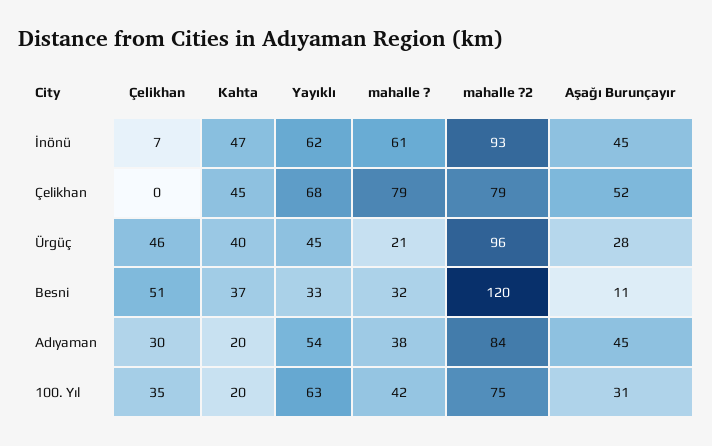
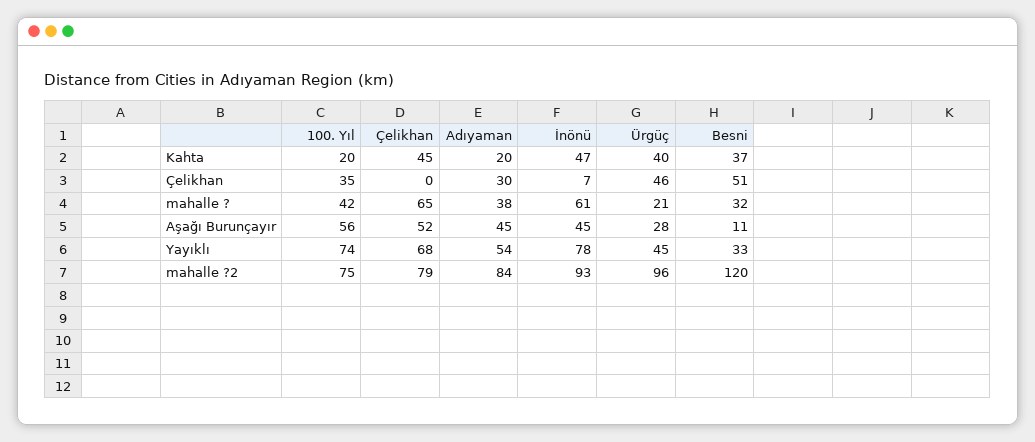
  {
    "Çelikhan": {
      "İnönü": 7,
      "Çelikhan": 0,
      "Ürgüç": 46,
      "Besni": 51,
      "Adıyaman": 30,
      "100. Yıl": 35
    },
    "Kahta": {
      "İnönü": 47,
      "Çelikhan": 45,
      "Ürgüç": 40,
      "Besni": 37,
      "Adıyaman": 20,
      "100. Yıl": 20
    },
    "Yayıklı": {
-     "İnönü": 62,
+     "İnönü": 78,
      "Çelikhan": 68,
      "Ürgüç": 45,
      "Besni": 33,
      "Adıyaman": 54,
-     "100. Yıl": 63
+     "100. Yıl": 74
    },
    "mahalle ?": {
      "İnönü": 61,
-     "Çelikhan": 79,
+     "Çelikhan": 65,
      "Ürgüç": 21,
      "Besni": 32,
      "Adıyaman": 38,
      "100. Yıl": 42
    },
    "mahalle ?2": {
      "İnönü": 93,
      "Çelikhan": 79,
      "Ürgüç": 96,
      "Besni": 120,
      "Adıyaman": 84,
      "100. Yıl": 75
    },
    "Aşağı Burunçayır": {
      "İnönü": 45,
      "Çelikhan": 52,
      "Ürgüç": 28,
      "Besni": 11,
      "Adıyaman": 45,
-     "100. Yıl": 31
+     "100. Yıl": 56
    }
  }

